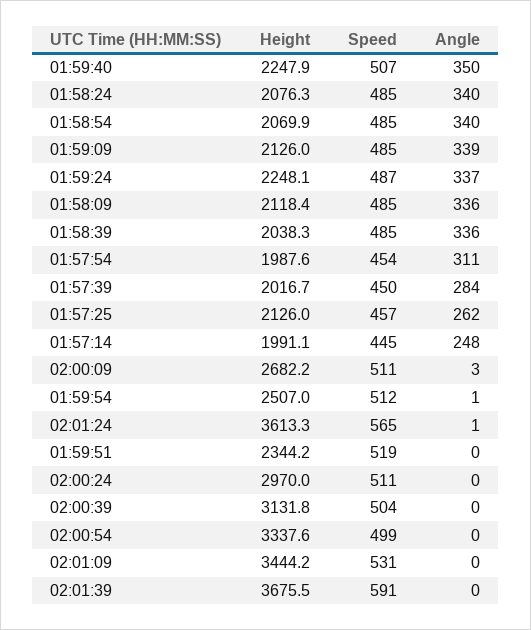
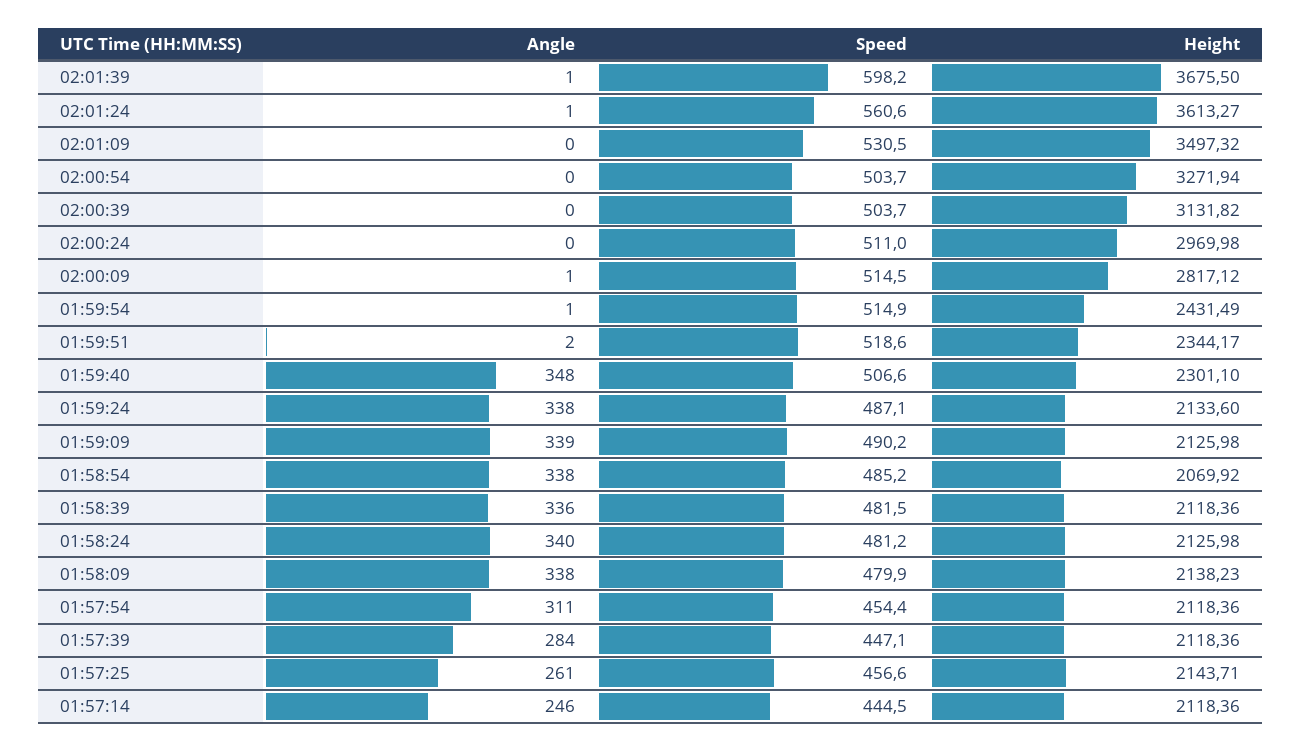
  {
    "Height": {
-     "01:59:40": 2247.9,
+     "01:59:40": 2301.1,
-     "01:58:24": 2076.3,
+     "01:58:24": 2125.98,
      "01:58:54": 2069.92,
      "01:59:09": 2125.98,
-     "01:59:24": 2248.1,
+     "01:59:24": 2133.6,
-     "01:58:09": 2118.4,
+     "01:58:09": 2138.23,
-     "01:58:39": 2038.3,
+     "01:58:39": 2118.36,
-     "01:57:54": 1987.6,
+     "01:57:54": 2118.36,
-     "01:57:39": 2016.7,
+     "01:57:39": 2118.36,
-     "01:57:25": 2126,
+     "01:57:25": 2143.71,
-     "01:57:14": 1991.1,
+     "01:57:14": 2118.36,
-     "02:00:09": 2682.2,
+     "02:00:09": 2817.12,
-     "01:59:54": 2507,
+     "01:59:54": 2431.49,
      "02:01:24": 3613.27,
      "01:59:51": 2344.17,
      "02:00:24": 2969.98,
      "02:00:39": 3131.82,
-     "02:00:54": 3337.6,
+     "02:00:54": 3271.94,
-     "02:01:09": 3444.2,
+     "02:01:09": 3497.32,
      "02:01:39": 3675.5
    },
    "Speed": {
      "01:59:40": 506.6,
-     "01:58:24": 485,
+     "01:58:24": 481.2,
      "01:58:54": 485.2,
-     "01:59:09": 485,
+     "01:59:09": 490.2,
      "01:59:24": 487.1,
-     "01:58:09": 485,
+     "01:58:09": 479.9,
-     "01:58:39": 485,
+     "01:58:39": 481.5,
      "01:57:54": 454.4,
-     "01:57:39": 450,
+     "01:57:39": 447.1,
      "01:57:25": 456.6,
      "01:57:14": 444.5,
-     "02:00:09": 511,
+     "02:00:09": 514.5,
-     "01:59:54": 512,
+     "01:59:54": 514.9,
-     "02:01:24": 565,
+     "02:01:24": 560.6,
      "01:59:51": 518.6,
      "02:00:24": 511,
      "02:00:39": 503.7,
-     "02:00:54": 499,
+     "02:00:54": 503.7,
      "02:01:09": 530.5,
-     "02:01:39": 591
+     "02:01:39": 598.2
    },
    "Angle": {
-     "01:59:40": 350,
+     "01:59:40": 348,
      "01:58:24": 340,
-     "01:58:54": 340,
+     "01:58:54": 338,
      "01:59:09": 339,
-     "01:59:24": 337,
+     "01:59:24": 338,
-     "01:58:09": 336,
+     "01:58:09": 338,
      "01:58:39": 336,
      "01:57:54": 311,
      "01:57:39": 284,
-     "01:57:25": 262,
+     "01:57:25": 261,
-     "01:57:14": 248,
+     "01:57:14": 246,
-     "02:00:09": 3,
+     "02:00:09": 1,
      "01:59:54": 1,
      "02:01:24": 1,
-     "01:59:51": 0,
+     "01:59:51": 2,
      "02:00:24": 0,
      "02:00:39": 0,
      "02:00:54": 0,
      "02:01:09": 0,
-     "02:01:39": 0
+     "02:01:39": 1
    }
  }

